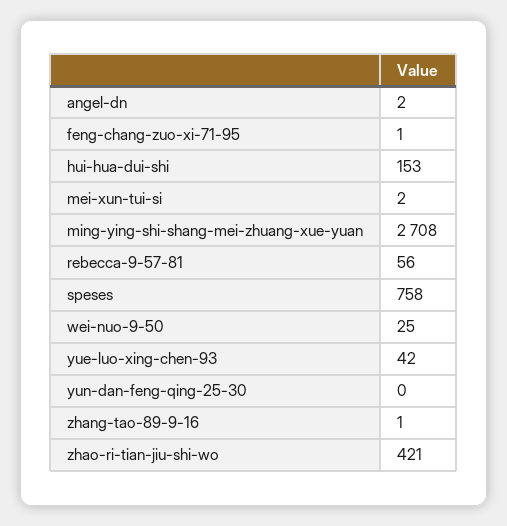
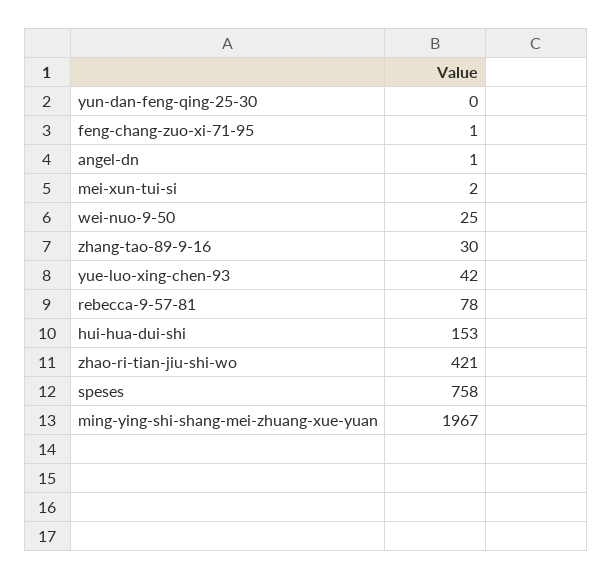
  {
-   "angel-dn": 2,
+   "angel-dn": 1,
    "feng-chang-zuo-xi-71-95": 1,
    "hui-hua-dui-shi": 153,
    "mei-xun-tui-si": 2,
-   "ming-ying-shi-shang-mei-zhuang-xue-yuan": 2708,
+   "ming-ying-shi-shang-mei-zhuang-xue-yuan": 1967,
-   "rebecca-9-57-81": 56,
+   "rebecca-9-57-81": 78,
    "speses": 758,
    "wei-nuo-9-50": 25,
    "yue-luo-xing-chen-93": 42,
    "yun-dan-feng-qing-25-30": 0,
-   "zhang-tao-89-9-16": 1,
+   "zhang-tao-89-9-16": 30,
    "zhao-ri-tian-jiu-shi-wo": 421
  }

